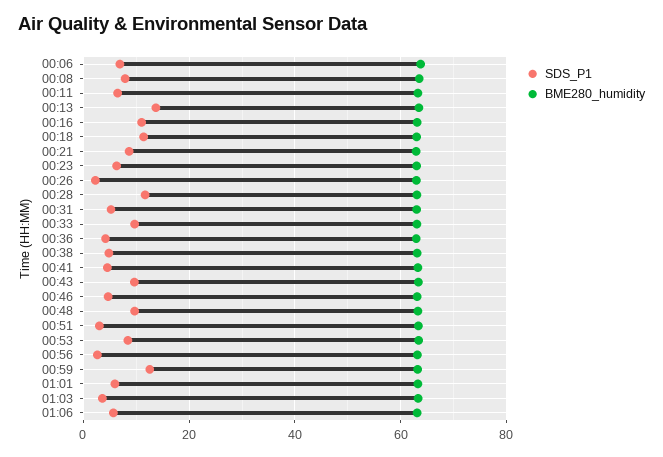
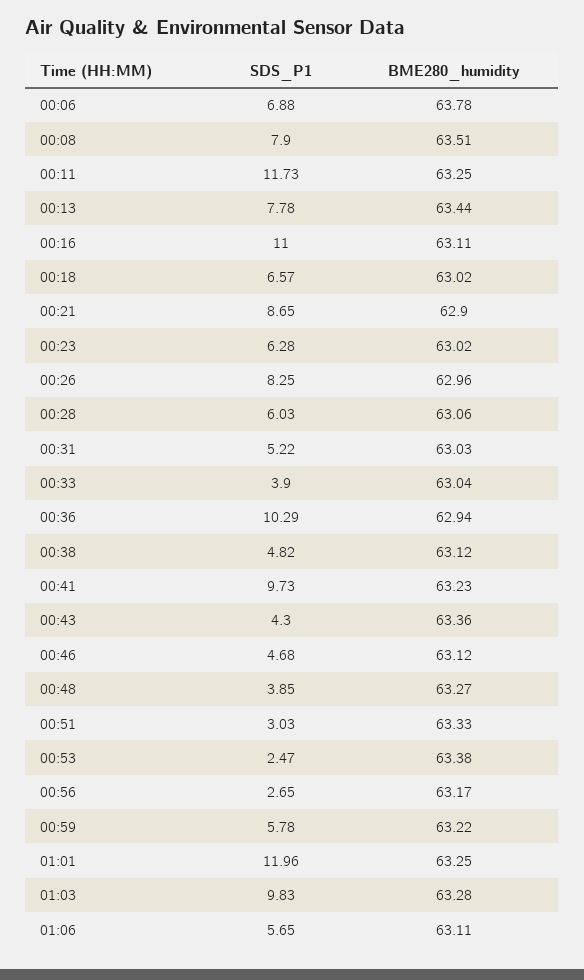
  {
    "SDS_P1": {
      "00:06": 6.88,
      "00:08": 7.9,
-     "00:11": 6,
+     "00:11": 11.73,
-     "00:13": 14,
+     "00:13": 7.78,
      "00:16": 11,
-     "00:18": 12,
+     "00:18": 6.57,
      "00:21": 8.65,
      "00:23": 6.28,
-     "00:26": 2,
+     "00:26": 8.25,
-     "00:28": 12,
+     "00:28": 6.03,
      "00:31": 5.22,
-     "00:33": 10,
+     "00:33": 3.9,
-     "00:36": 4,
+     "00:36": 10.29,
      "00:38": 4.82,
-     "00:41": 4,
+     "00:41": 9.73,
-     "00:43": 10,
+     "00:43": 4.3,
      "00:46": 4.68,
-     "00:48": 10,
+     "00:48": 3.85,
      "00:51": 3.03,
-     "00:53": 8,
+     "00:53": 2.47,
      "00:56": 2.65,
-     "00:59": 12,
+     "00:59": 5.78,
-     "01:01": 6,
+     "01:01": 11.96,
-     "01:03": 4,
+     "01:03": 9.83,
      "01:06": 5.65
    },
    "BME280_humidity": {
      "00:06": 63.78,
      "00:08": 63.51,
      "00:11": 63.25,
      "00:13": 63.44,
      "00:16": 63.11,
      "00:18": 63.02,
      "00:21": 62.9,
      "00:23": 63.02,
      "00:26": 62.96,
      "00:28": 63.06,
      "00:31": 63.03,
      "00:33": 63.04,
      "00:36": 62.94,
      "00:38": 63.12,
      "00:41": 63.23,
      "00:43": 63.36,
      "00:46": 63.12,
      "00:48": 63.27,
      "00:51": 63.33,
      "00:53": 63.38,
      "00:56": 63.17,
      "00:59": 63.22,
      "01:01": 63.25,
      "01:03": 63.28,
      "01:06": 63.11
    }
  }

